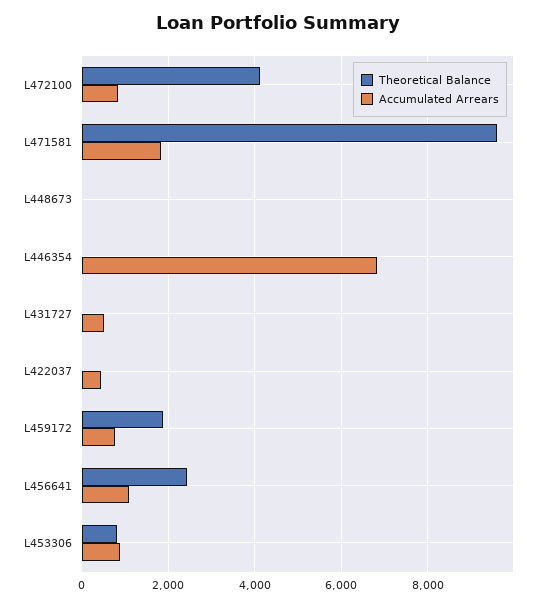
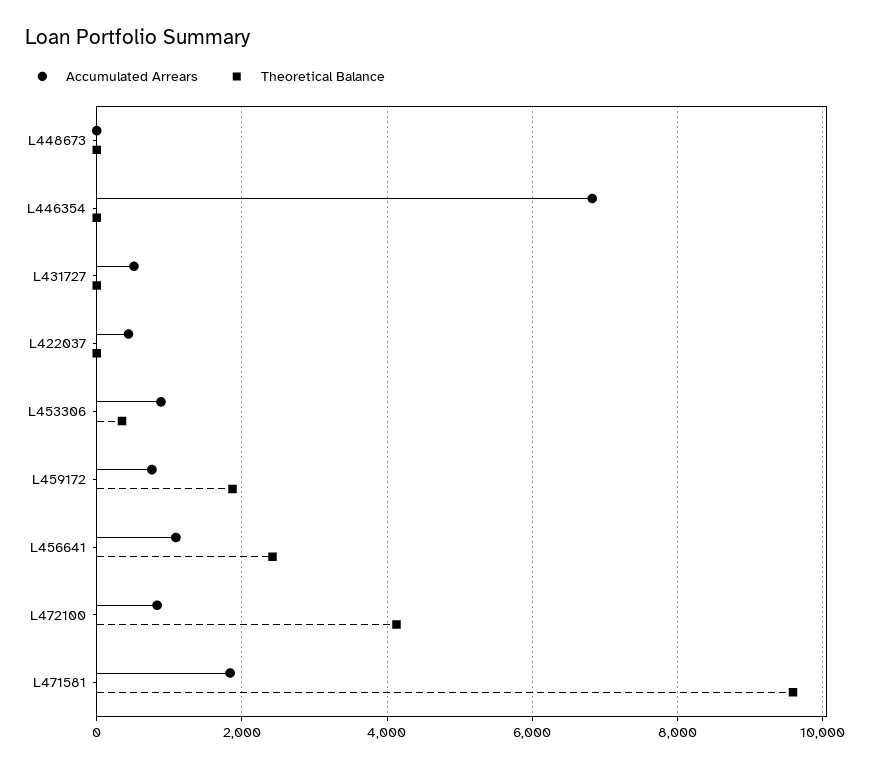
  {
    "Theoretical Balance": {
      "L472100": 4200,
      "L471581": 9600,
      "L448673": 0,
      "L446354": 0,
      "L431727": 0,
      "L422037": 0,
      "L459172": 1800,
      "L456641": 2400,
-     "L453306": 800
+     "L453306": 400
    },
    "Accumulated Arrears": {
      "L472100": 800,
      "L471581": 1800,
      "L448673": 0,
      "L446354": 6800,
      "L431727": 600,
      "L422037": 400,
      "L459172": 800,
      "L456641": 1000,
      "L453306": 800
    }
  }

